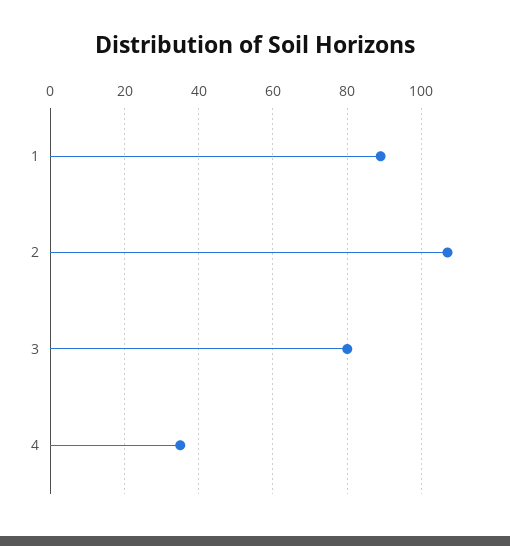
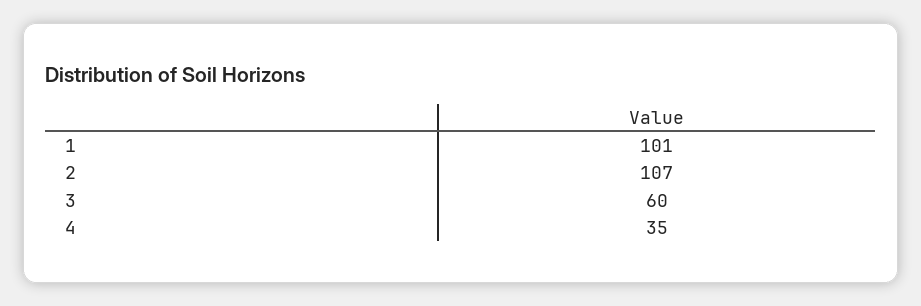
  {
-   "1": 90,
+   "1": 101,
    "2": 107,
-   "3": 80,
+   "3": 60,
    "4": 35
  }

